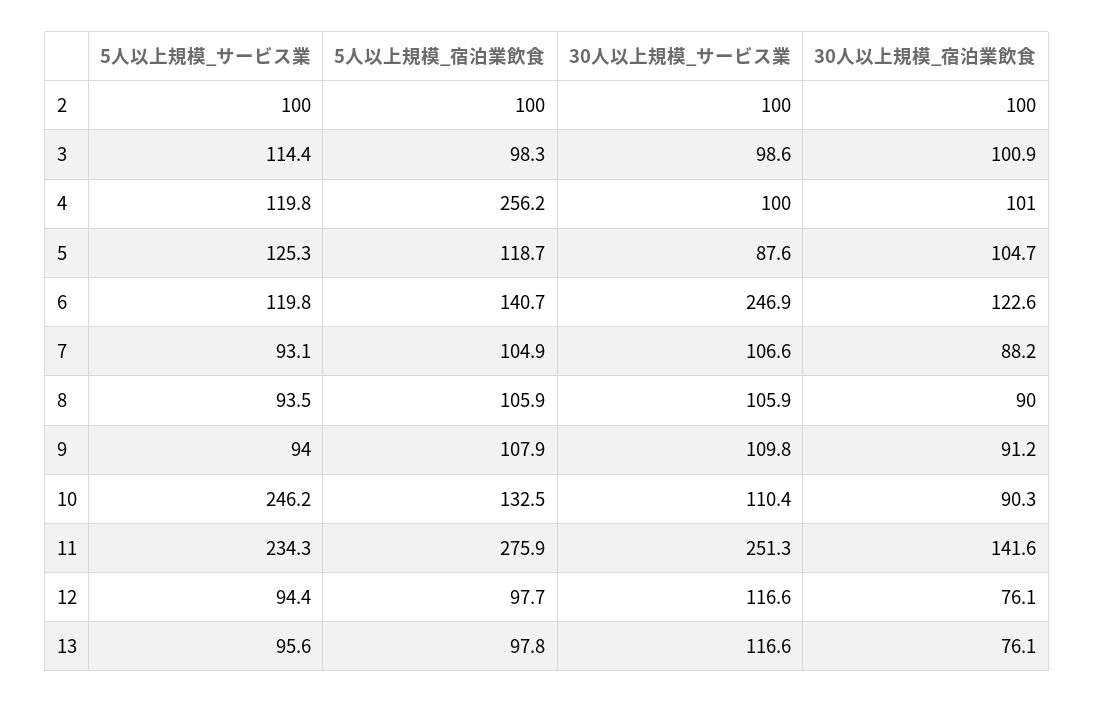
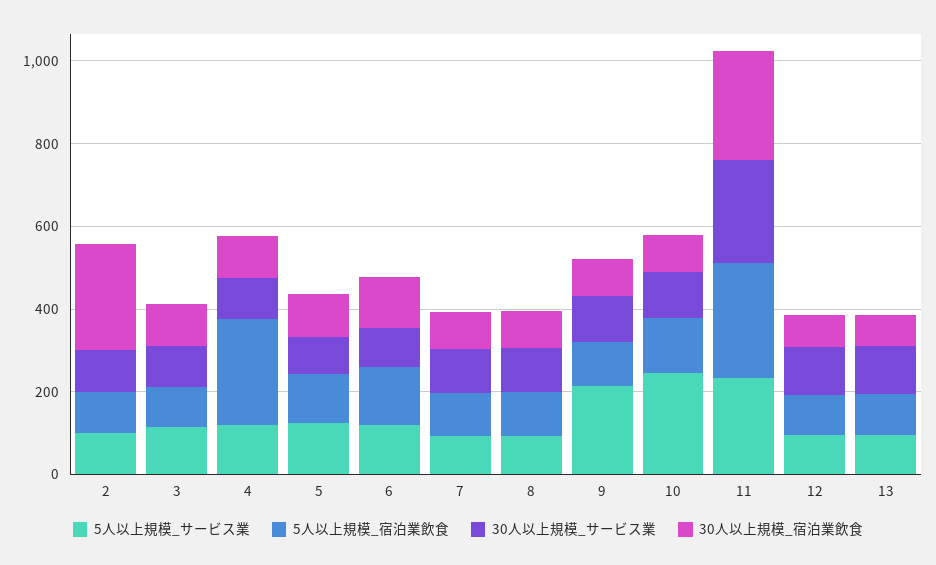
  {
    "5人以上規模_サービス業": {
      "2": 100,
      "3": 114.4,
      "4": 119.8,
      "5": 125.3,
      "6": 119.8,
      "7": 93.1,
      "8": 93.5,
-     "9": 94,
+     "9": 200,
      "10": 246.2,
      "11": 234.3,
      "12": 94.4,
      "13": 95.6
    },
    "5人以上規模_宿泊業飲食": {
      "2": 100,
      "3": 98.3,
      "4": 256.2,
      "5": 118.7,
      "6": 140.7,
      "7": 104.9,
      "8": 105.9,
      "9": 107.9,
      "10": 132.5,
      "11": 275.9,
      "12": 97.7,
      "13": 97.8
    },
    "30人以上規模_サービス業": {
      "2": 100,
      "3": 98.6,
      "4": 100,
      "5": 87.6,
-     "6": 246.9,
+     "6": 100,
      "7": 106.6,
      "8": 105.9,
      "9": 109.8,
      "10": 110.4,
      "11": 251.3,
      "12": 116.6,
      "13": 116.6
    },
    "30人以上規模_宿泊業飲食": {
-     "2": 100,
+     "2": 250,
      "3": 100.9,
      "4": 101,
      "5": 104.7,
      "6": 122.6,
      "7": 88.2,
      "8": 90,
      "9": 91.2,
      "10": 90.3,
-     "11": 141.6,
+     "11": 250,
      "12": 76.1,
      "13": 76.1
    }
  }

